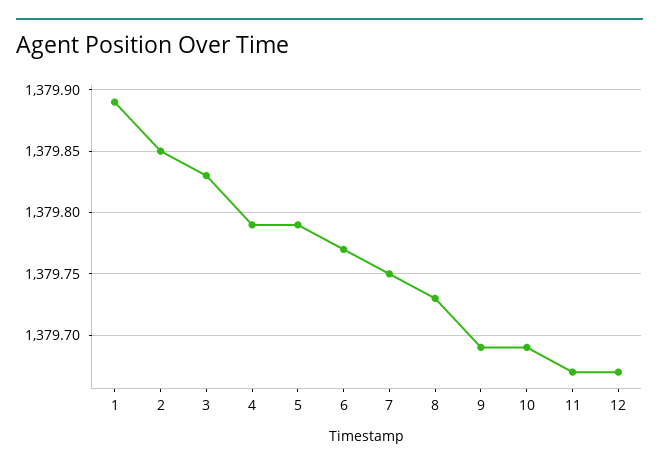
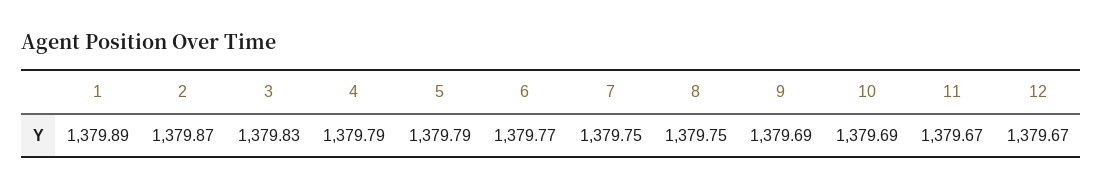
  {
    "1": 1379.89,
-   "2": 1379.85,
+   "2": 1379.87,
    "3": 1379.83,
    "4": 1379.79,
    "5": 1379.79,
    "6": 1379.77,
    "7": 1379.75,
-   "8": 1379.73,
+   "8": 1379.75,
    "9": 1379.69,
    "10": 1379.69,
    "11": 1379.67,
    "12": 1379.67
  }

